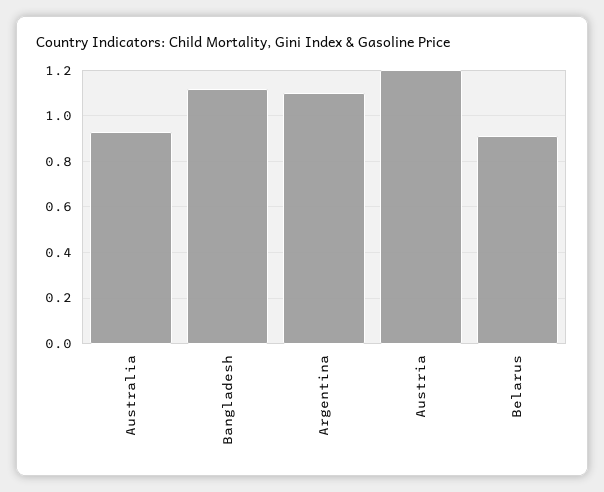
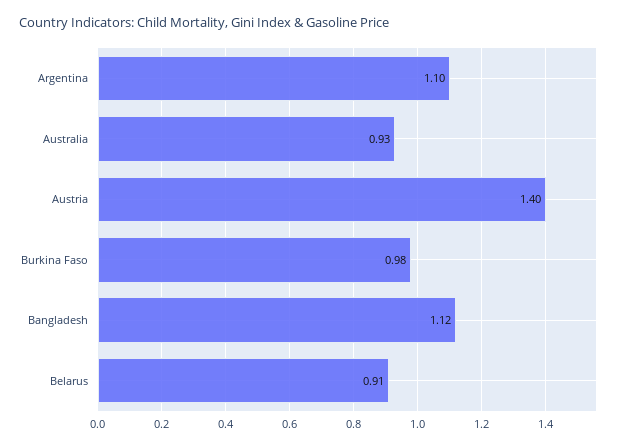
  {
    "Australia": 0.93,
    "Bangladesh": 1.12,
    "Argentina": 1.1,
-   "Austria": 1.2,
+   "Austria": 1.4,
-   "Belarus": 0.91
+   "Belarus": 0.91,
+   "Burkina Faso": 0.98
  }

